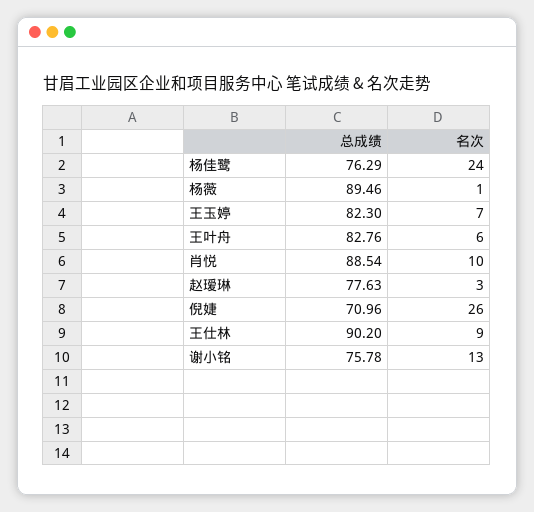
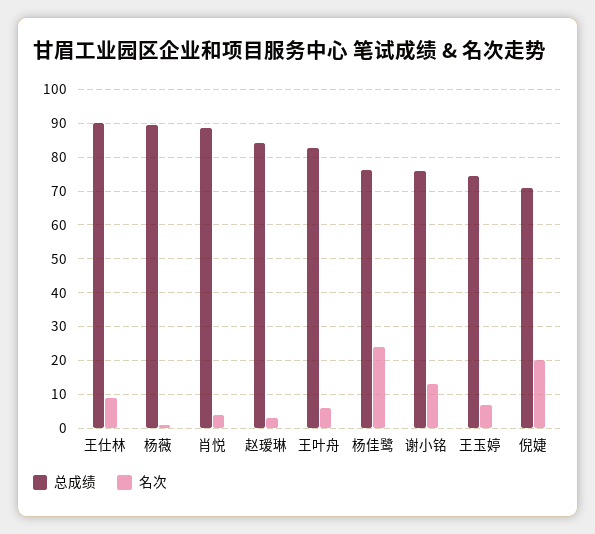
  {
    "总成绩": {
      "杨佳鹭": 76.29,
      "杨薇": 89.46,
-     "王玉婷": 82.3,
+     "王玉婷": 74,
      "王叶舟": 82.76,
      "肖悦": 88.54,
-     "赵瑷琳": 77.63,
+     "赵瑷琳": 84,
      "倪婕": 70.96,
      "王仕林": 90.2,
      "谢小铭": 75.78
    },
    "名次": {
      "杨佳鹭": 24,
      "杨薇": 1,
      "王玉婷": 7,
      "王叶舟": 6,
-     "肖悦": 10,
+     "肖悦": 4,
      "赵瑷琳": 3,
-     "倪婕": 26,
+     "倪婕": 20,
      "王仕林": 9,
      "谢小铭": 13
    }
  }

